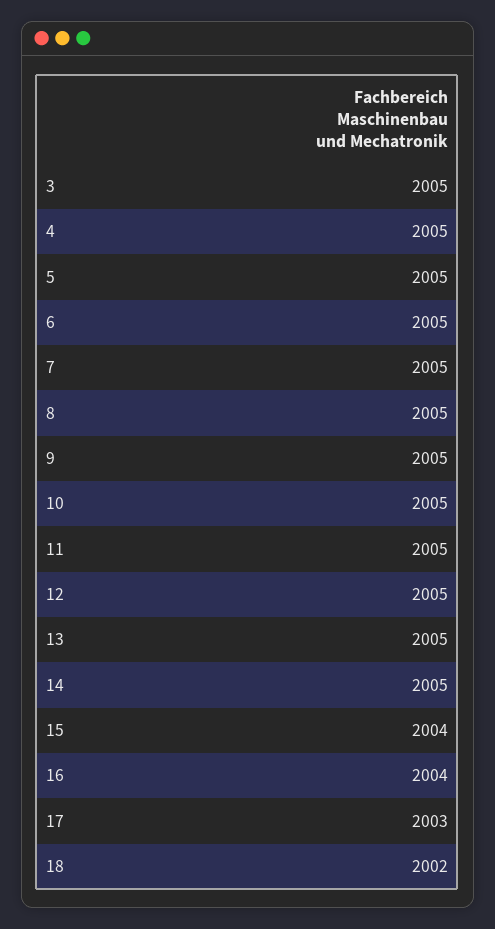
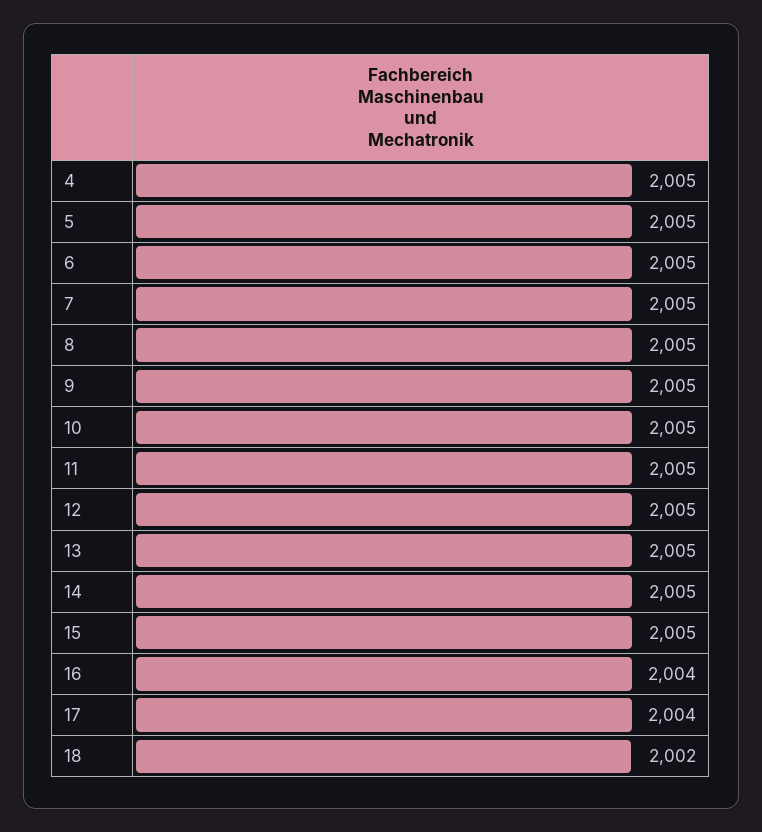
  {
-   "3": 2005,
    "4": 2005,
    "5": 2005,
    "6": 2005,
    "7": 2005,
    "8": 2005,
    "9": 2005,
    "10": 2005,
    "11": 2005,
    "12": 2005,
    "13": 2005,
    "14": 2005,
-   "15": 2004,
+   "15": 2005,
    "16": 2004,
-   "17": 2003,
+   "17": 2004,
    "18": 2002
  }

